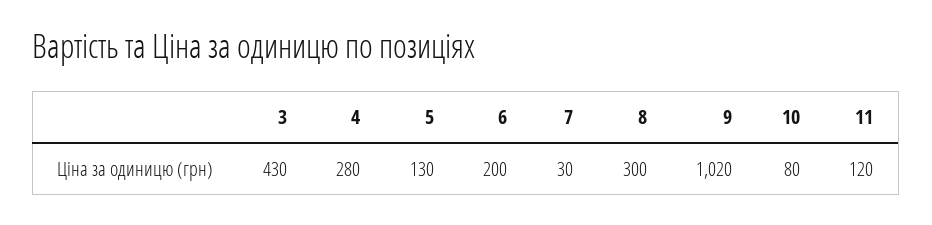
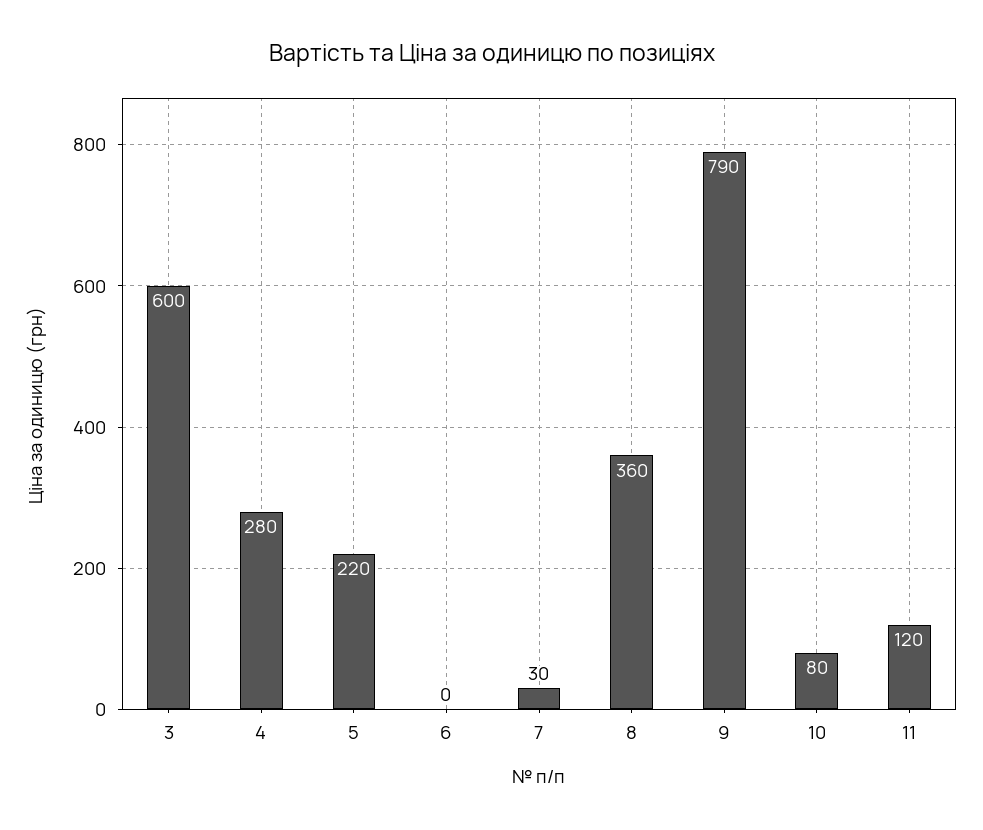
  {
-   "3": 430,
+   "3": 600,
    "4": 280,
-   "5": 130,
+   "5": 220,
-   "6": 200,
+   "6": 0,
    "7": 30,
-   "8": 300,
+   "8": 360,
-   "9": 1020,
+   "9": 790,
    "10": 80,
    "11": 120
  }

